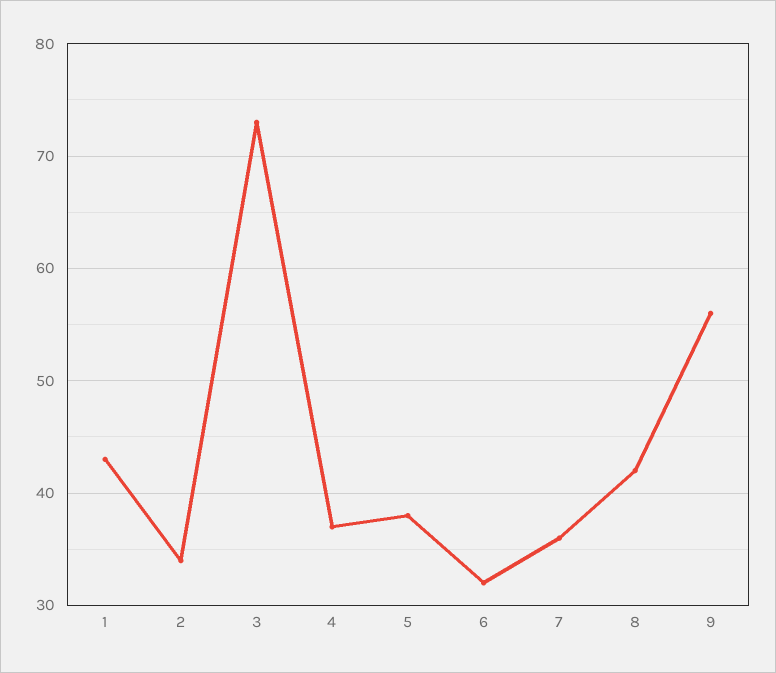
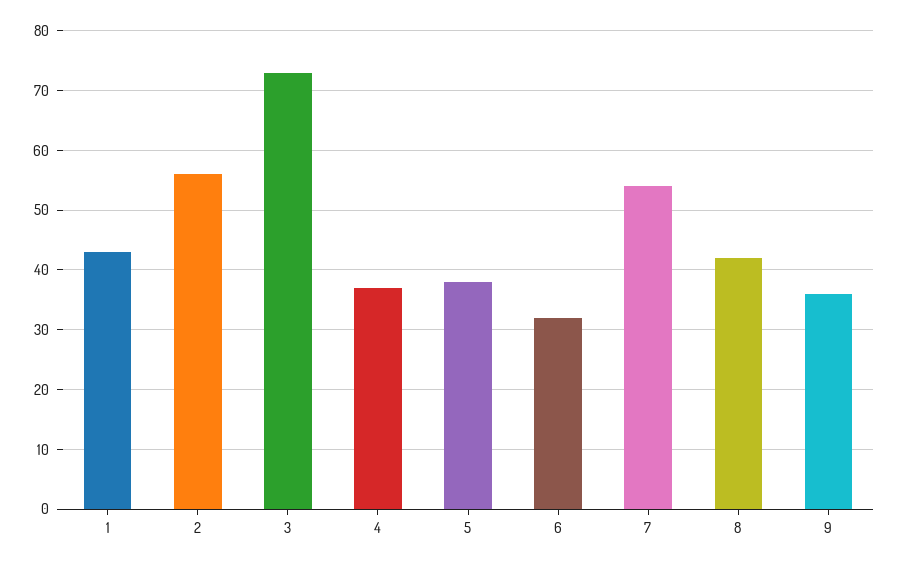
  {
    "1": 43,
-   "2": 34,
+   "2": 55,
    "3": 73,
    "4": 37,
    "5": 38,
    "6": 32,
-   "7": 36,
+   "7": 55,
    "8": 42,
-   "9": 56
+   "9": 35
  }

